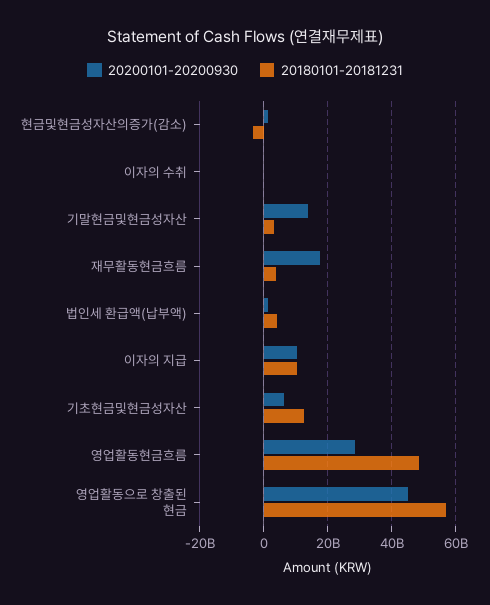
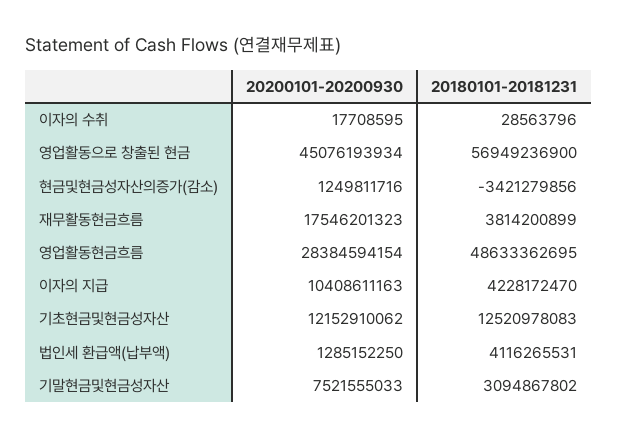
  {
    "20200101-20200930": {
      "현금및현금성자산의증가(감소)": 1249811716,
      "이자의 수취": 17708595,
-     "기말현금및현금성자산": 14000000000,
+     "기말현금및현금성자산": 7521555033,
      "재무활동현금흐름": 17546201323,
      "법인세 환급액(납부액)": 1285152250,
      "이자의 지급": 10408611163,
-     "기초현금및현금성자산": 6000000000,
+     "기초현금및현금성자산": 12152910062,
      "영업활동현금흐름": 28384594154,
      "영업활동으로 창출된 현금": 45076193934
    },
    "20180101-20181231": {
      "현금및현금성자산의증가(감소)": -3421279856,
      "이자의 수취": 28563796,
      "기말현금및현금성자산": 3094867802,
      "재무활동현금흐름": 3814200899,
      "법인세 환급액(납부액)": 4116265531,
-     "이자의 지급": 10000000000,
+     "이자의 지급": 4228172470,
      "기초현금및현금성자산": 12520978083,
      "영업활동현금흐름": 48633362695,
      "영업활동으로 창출된 현금": 56949236900
    }
  }

